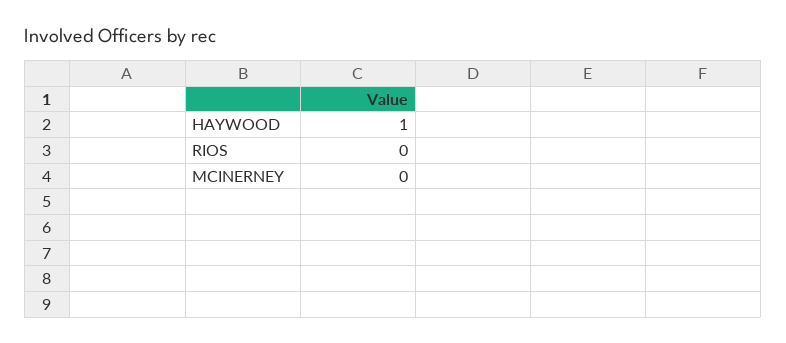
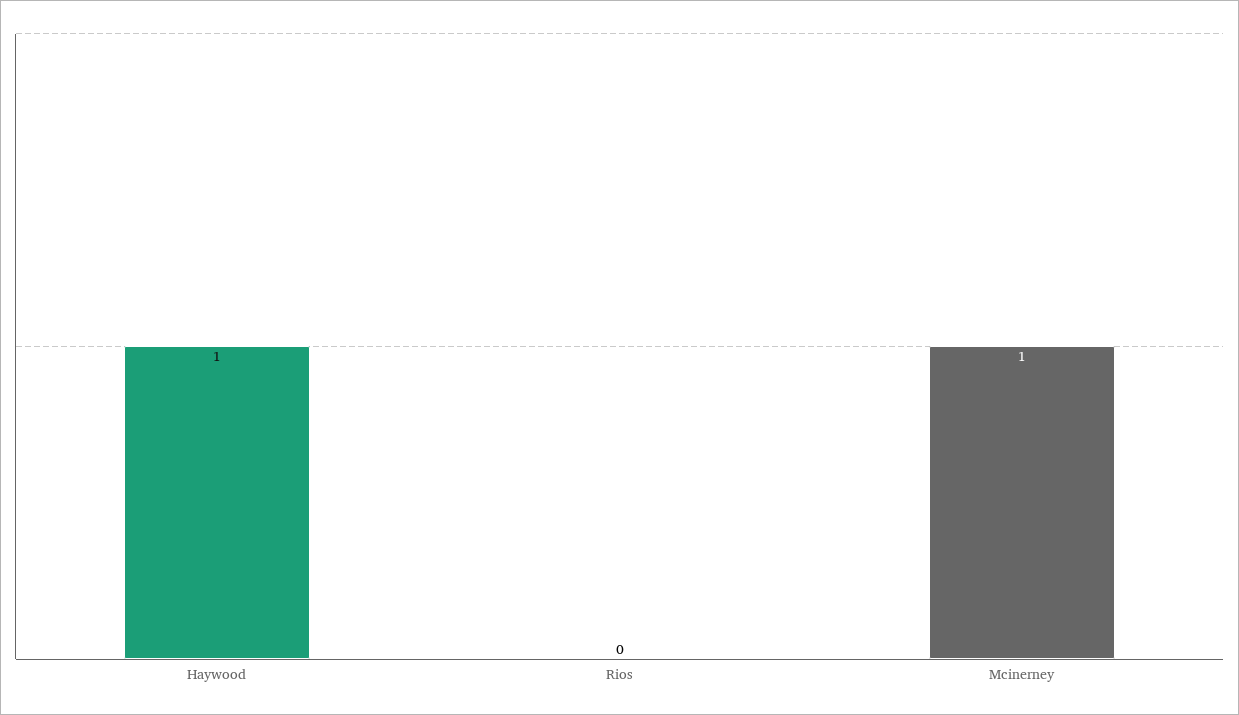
  {
    "HAYWOOD": 1,
    "RIOS": 0,
-   "MCINERNEY": 0
+   "MCINERNEY": 1
  }

